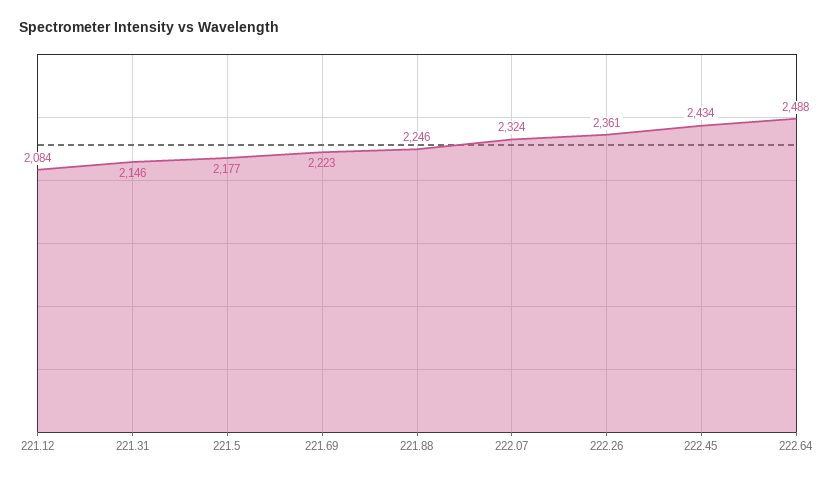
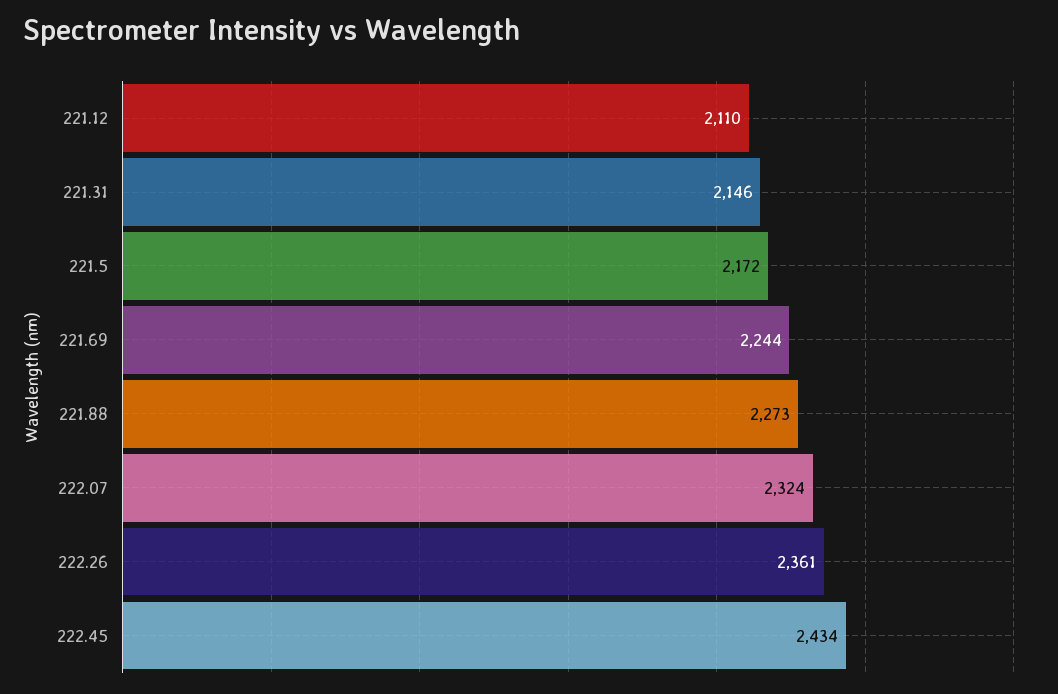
  {
-   "221.12": 2084,
+   "221.12": 2110,
    "221.31": 2146,
-   "221.5": 2177,
+   "221.5": 2172,
-   "221.69": 2223,
+   "221.69": 2244,
-   "221.88": 2246,
+   "221.88": 2273,
    "222.07": 2324,
    "222.26": 2361,
-   "222.45": 2434,
+   "222.45": 2434
-   "222.64": 2488
  }

